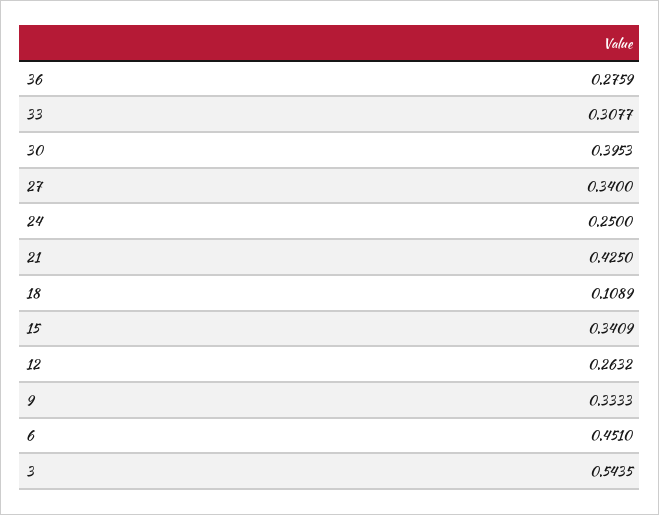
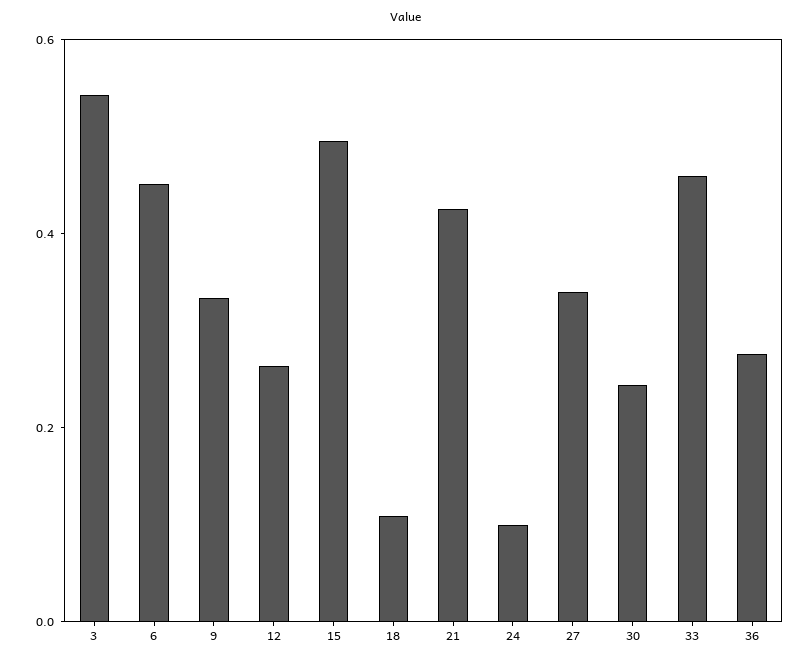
  {
    "36": 0.2759,
-   "33": 0.3077,
+   "33": 0.45,
-   "30": 0.3953,
+   "30": 0.25,
    "27": 0.34,
-   "24": 0.25,
+   "24": 0.1,
    "21": 0.425,
    "18": 0.1089,
-   "15": 0.3409,
+   "15": 0.5,
    "12": 0.2632,
    "9": 0.3333,
    "6": 0.451,
    "3": 0.5435
  }

